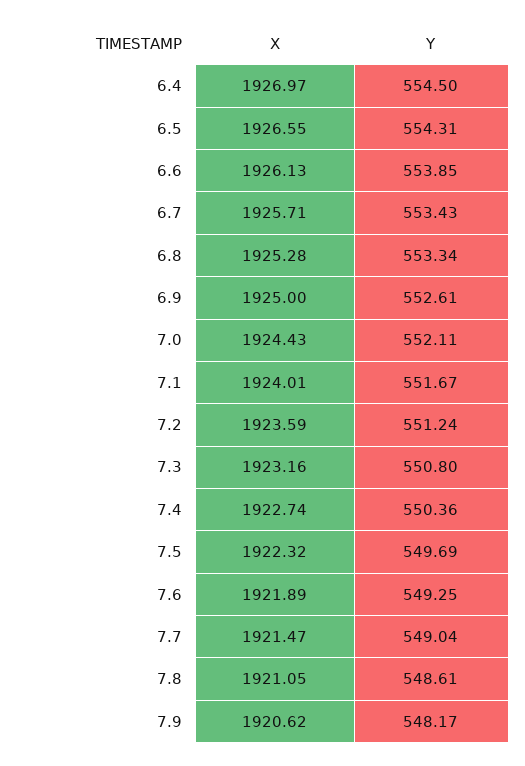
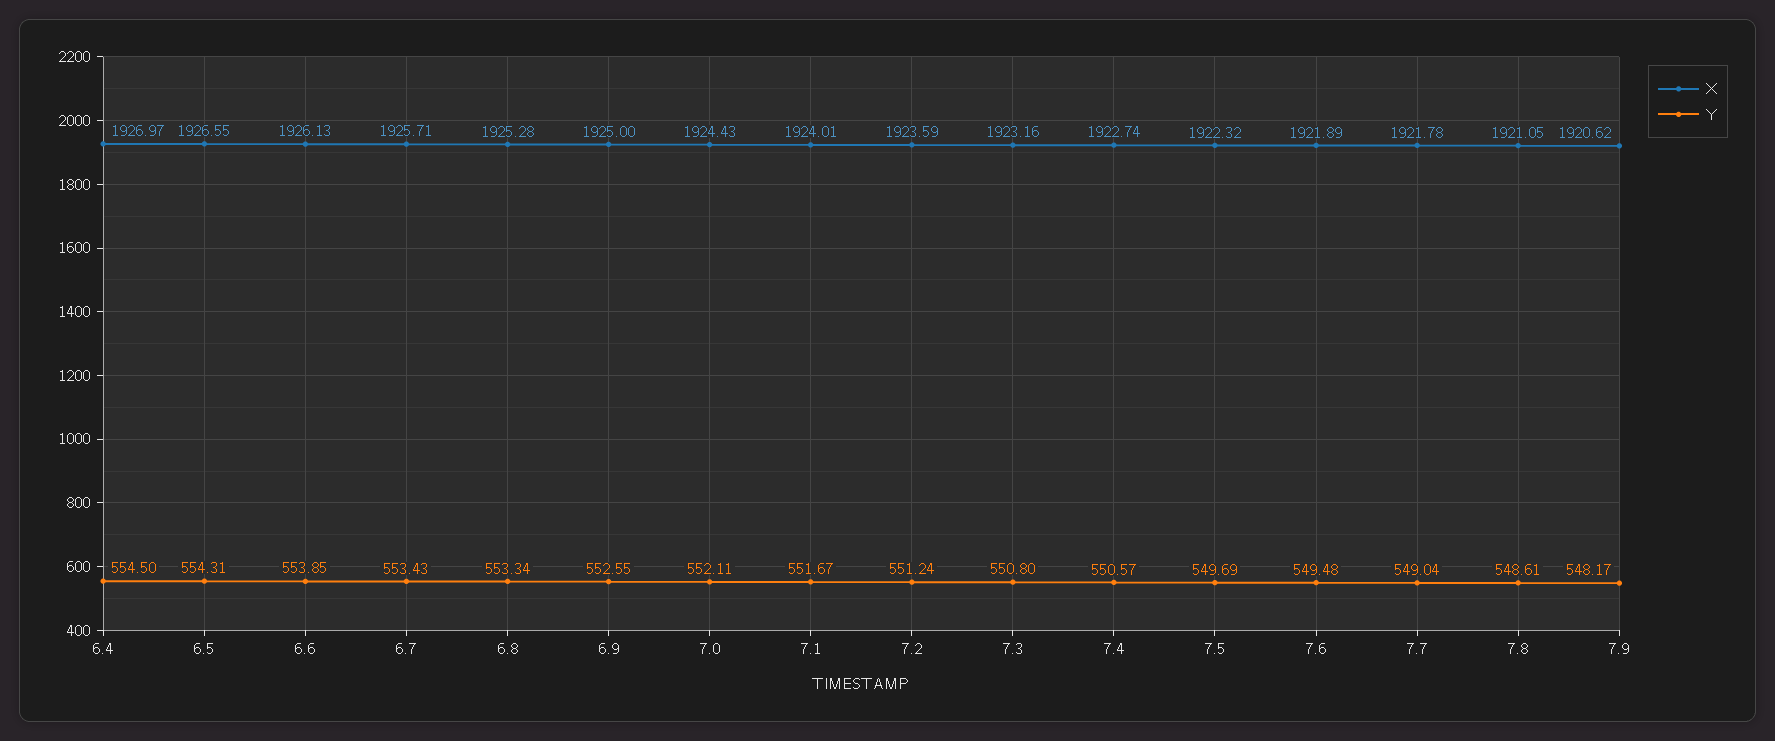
  {
    "X": {
      "6.4": 1926.97,
      "6.5": 1926.55,
      "6.6": 1926.13,
      "6.7": 1925.71,
      "6.8": 1925.28,
      "6.9": 1925,
      "7.0": 1924.43,
      "7.1": 1924.01,
      "7.2": 1923.59,
      "7.3": 1923.16,
      "7.4": 1922.74,
      "7.5": 1922.32,
      "7.6": 1921.89,
-     "7.7": 1921.47,
+     "7.7": 1921.78,
      "7.8": 1921.05,
      "7.9": 1920.62
    },
    "Y": {
      "6.4": 554.5,
      "6.5": 554.31,
      "6.6": 553.85,
      "6.7": 553.43,
      "6.8": 553.34,
-     "6.9": 552.61,
+     "6.9": 552.55,
      "7.0": 552.11,
      "7.1": 551.67,
      "7.2": 551.24,
      "7.3": 550.8,
-     "7.4": 550.36,
+     "7.4": 550.57,
      "7.5": 549.69,
-     "7.6": 549.25,
+     "7.6": 549.48,
      "7.7": 549.04,
      "7.8": 548.61,
      "7.9": 548.17
    }
  }

